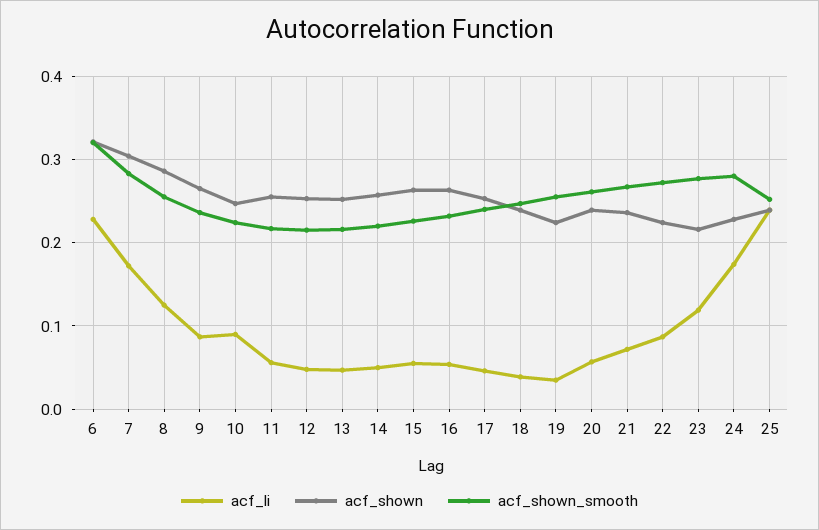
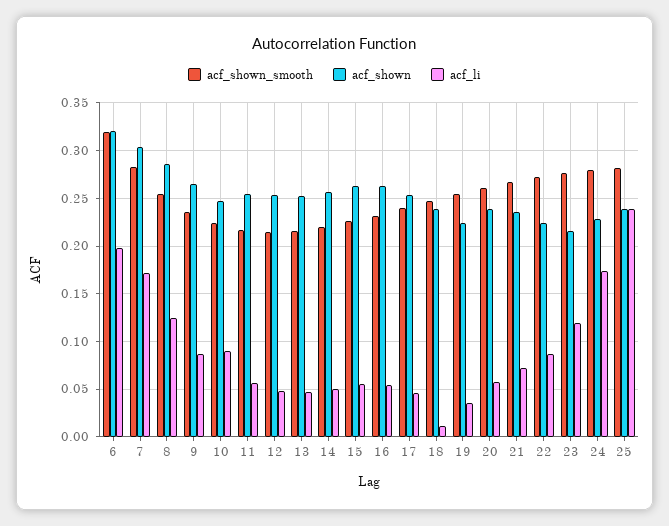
  {
    "acf_li": {
-     "6": 0.23,
+     "6": 0.2,
      "7": 0.17,
      "8": 0.13,
      "9": 0.09,
      "10": 0.09,
      "11": 0.06,
      "12": 0.05,
      "13": 0.05,
      "14": 0.05,
      "15": 0.06,
      "16": 0.05,
      "17": 0.05,
-     "18": 0.04,
+     "18": 0.01,
      "19": 0.04,
      "20": 0.06,
      "21": 0.07,
      "22": 0.09,
      "23": 0.12,
      "24": 0.17,
      "25": 0.24
    },
    "acf_shown": {
      "6": 0.32,
      "7": 0.3,
      "8": 0.29,
      "9": 0.27,
      "10": 0.25,
      "11": 0.26,
      "12": 0.25,
      "13": 0.25,
      "14": 0.26,
      "15": 0.26,
      "16": 0.26,
      "17": 0.25,
      "18": 0.24,
      "19": 0.22,
      "20": 0.24,
      "21": 0.24,
      "22": 0.22,
      "23": 0.22,
      "24": 0.23,
      "25": 0.24
    },
    "acf_shown_smooth": {
      "6": 0.32,
      "7": 0.28,
      "8": 0.26,
      "9": 0.24,
      "10": 0.22,
      "11": 0.22,
      "12": 0.22,
      "13": 0.22,
      "14": 0.22,
      "15": 0.23,
      "16": 0.23,
      "17": 0.24,
      "18": 0.25,
      "19": 0.26,
      "20": 0.26,
      "21": 0.27,
      "22": 0.27,
      "23": 0.28,
      "24": 0.28,
-     "25": 0.25
+     "25": 0.28
    }
  }

